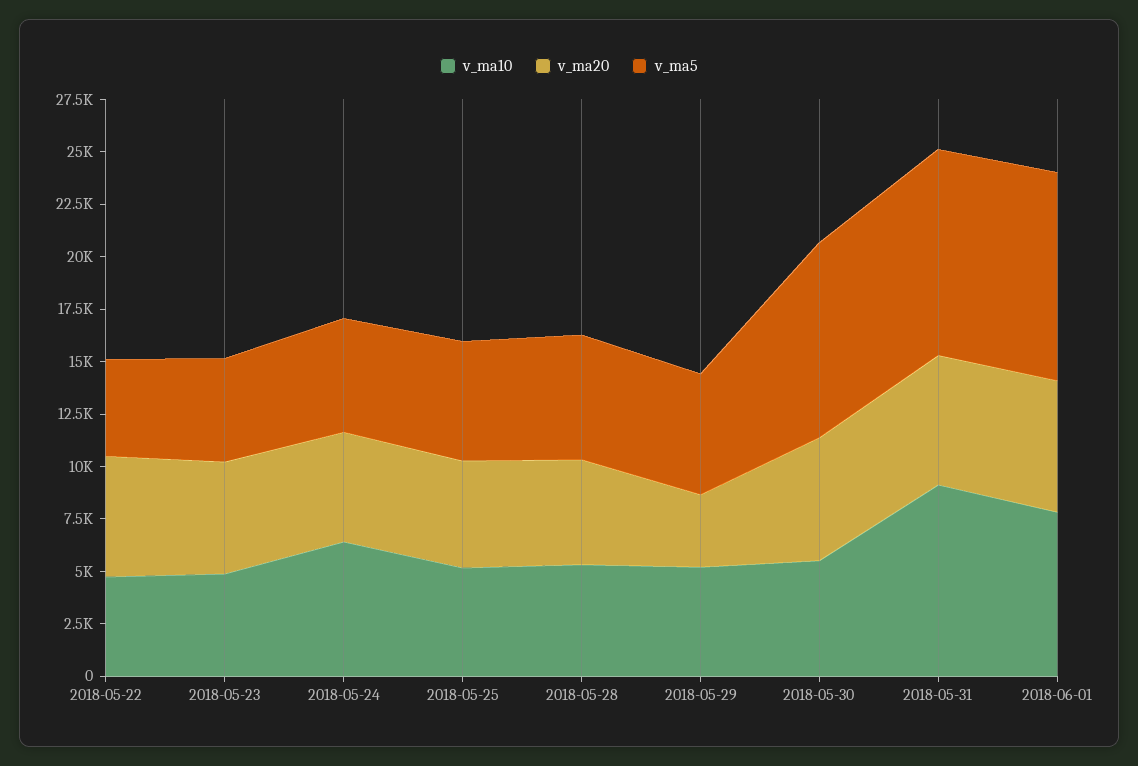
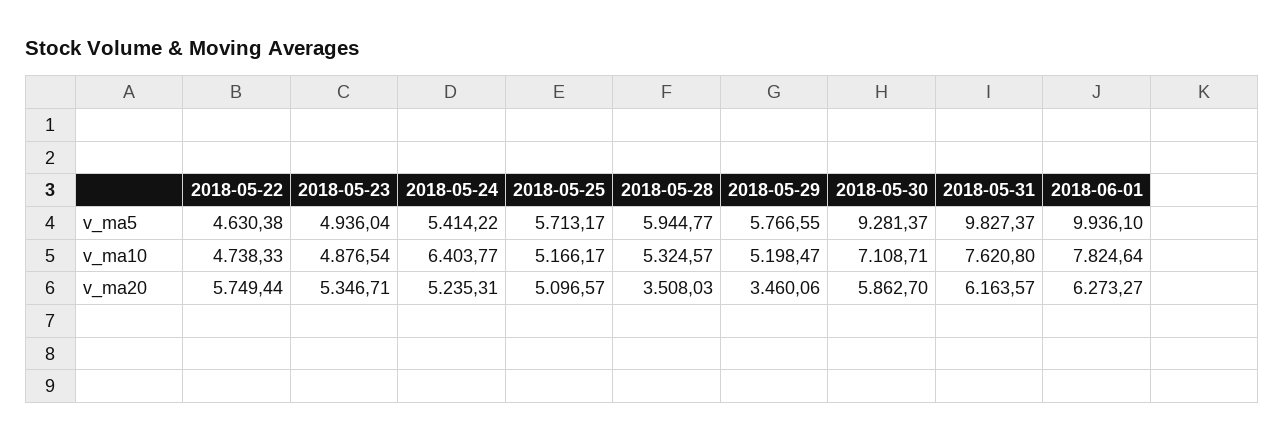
  {
    "v_ma10": {
      "2018-05-22": 4738.33,
      "2018-05-23": 4876.54,
      "2018-05-24": 6403.77,
      "2018-05-25": 5166.17,
      "2018-05-28": 5324.57,
      "2018-05-29": 5198.47,
-     "2018-05-30": 5500,
+     "2018-05-30": 7108.71,
-     "2018-05-31": 9000,
+     "2018-05-31": 7620.8,
      "2018-06-01": 7824.64
    },
    "v_ma20": {
      "2018-05-22": 5749.44,
      "2018-05-23": 5346.71,
      "2018-05-24": 5235.31,
      "2018-05-25": 5096.57,
-     "2018-05-28": 5000,
+     "2018-05-28": 3508.03,
      "2018-05-29": 3460.06,
      "2018-05-30": 5862.7,
      "2018-05-31": 6163.57,
      "2018-06-01": 6273.27
    },
    "v_ma5": {
      "2018-05-22": 4630.38,
      "2018-05-23": 4936.04,
      "2018-05-24": 5414.22,
      "2018-05-25": 5713.17,
      "2018-05-28": 5944.77,
      "2018-05-29": 5766.55,
      "2018-05-30": 9281.37,
      "2018-05-31": 9827.37,
      "2018-06-01": 9936.1
    }
  }

